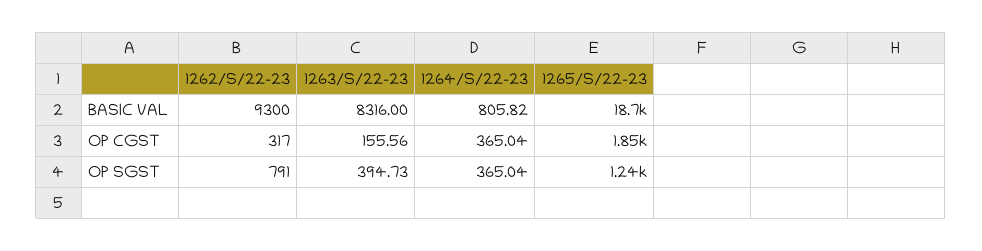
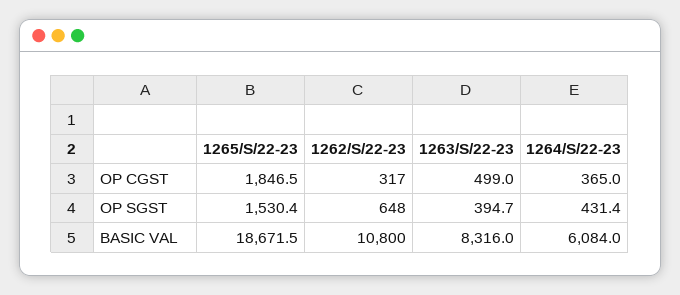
  {
    "1262/S/22-23": {
-     "BASIC VAL": 9300,
+     "BASIC VAL": 10800,
      "OP CGST": 317,
-     "OP SGST": 791
+     "OP SGST": 648
    },
    "1263/S/22-23": {
      "BASIC VAL": 8316,
-     "OP CGST": 155.56,
+     "OP CGST": 499,
      "OP SGST": 394.73
    },
    "1264/S/22-23": {
-     "BASIC VAL": 805.82,
+     "BASIC VAL": 6084,
      "OP CGST": 365.04,
-     "OP SGST": 365.04
+     "OP SGST": 431.4
    },
    "1265/S/22-23": {
      "BASIC VAL": 18671.5,
      "OP CGST": 1846.5,
-     "OP SGST": 1240
+     "OP SGST": 1530.4
    }
  }

